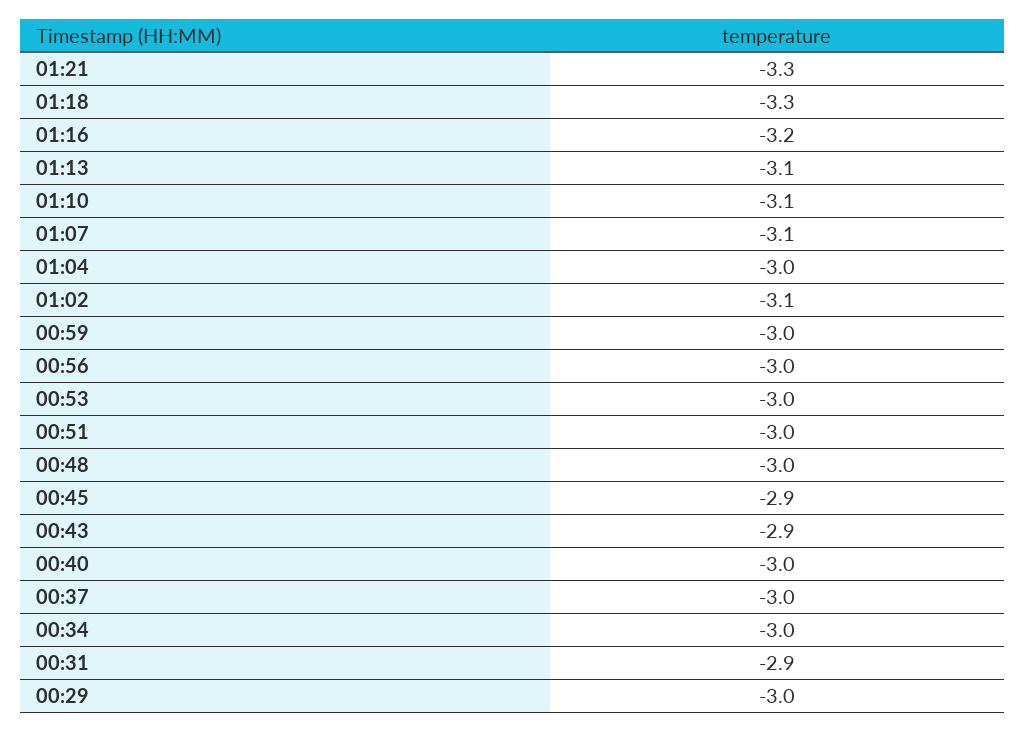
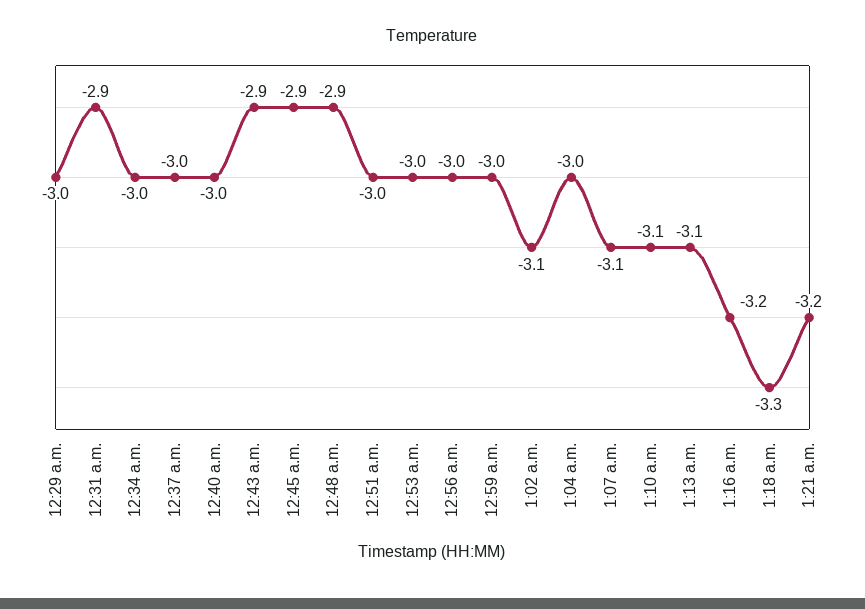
  {
-   "01:21": -3.3,
+   "01:21": -3.2,
    "01:18": -3.3,
    "01:16": -3.2,
    "01:13": -3.1,
    "01:10": -3.1,
    "01:07": -3.1,
    "01:04": -3,
    "01:02": -3.1,
    "00:59": -3,
    "00:56": -3,
    "00:53": -3,
    "00:51": -3,
-   "00:48": -3,
+   "00:48": -2.9,
    "00:45": -2.9,
    "00:43": -2.9,
    "00:40": -3,
    "00:37": -3,
    "00:34": -3,
    "00:31": -2.9,
    "00:29": -3
  }

